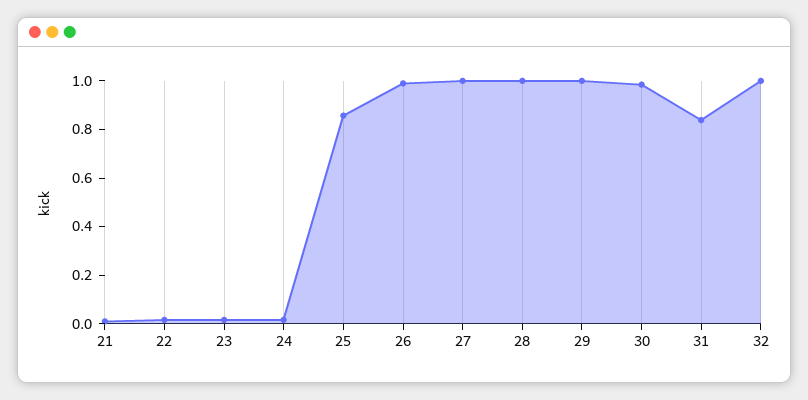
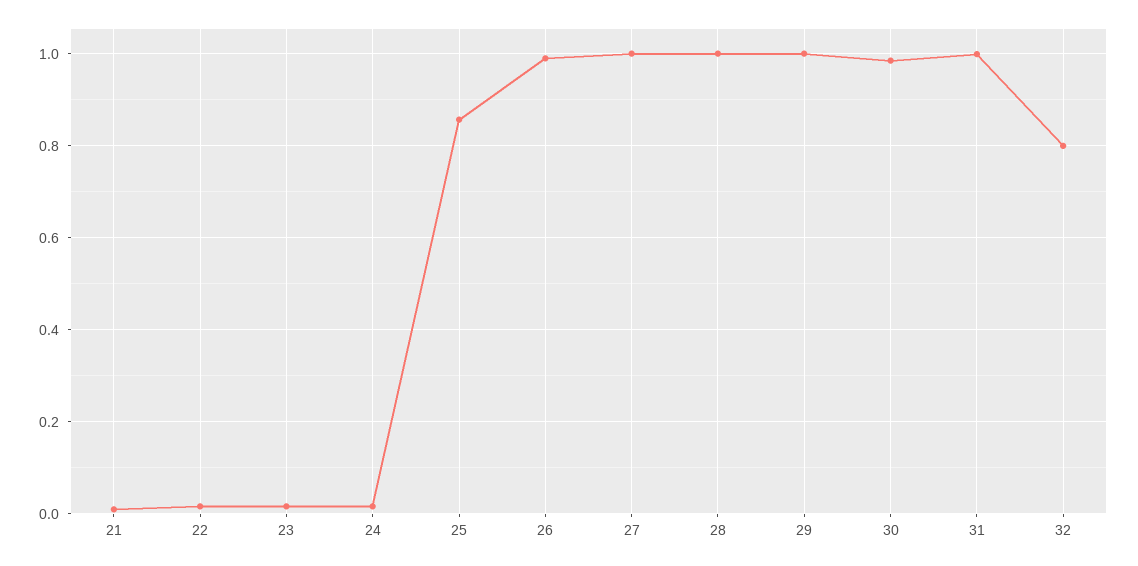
  {
    "21": 0.02,
    "22": 0.02,
    "23": 0.02,
    "24": 0.02,
    "25": 0.86,
    "26": 1,
    "27": 1,
    "28": 1,
    "29": 1,
    "30": 0.98,
-   "31": 0.85,
+   "31": 1,
-   "32": 1
+   "32": 0.8
  }

